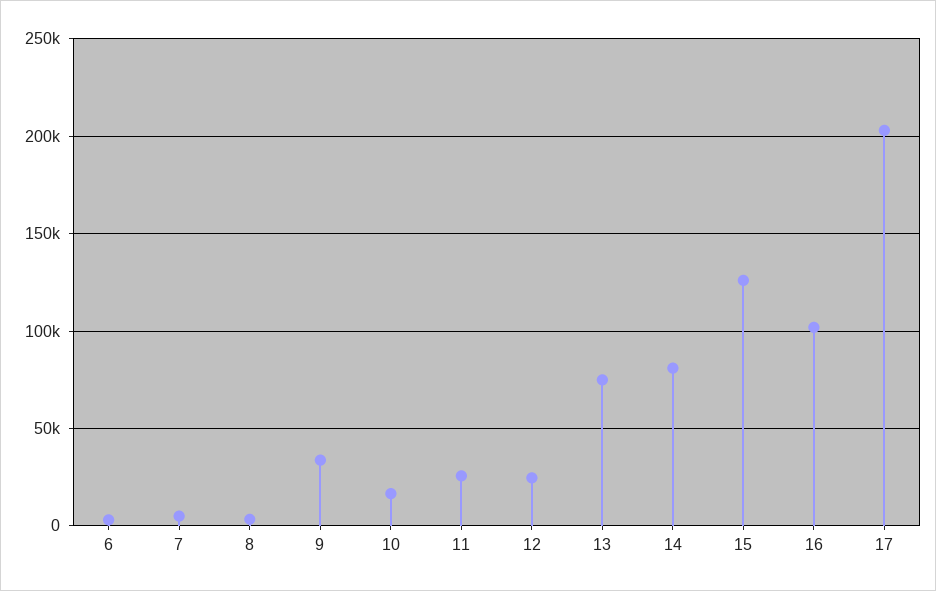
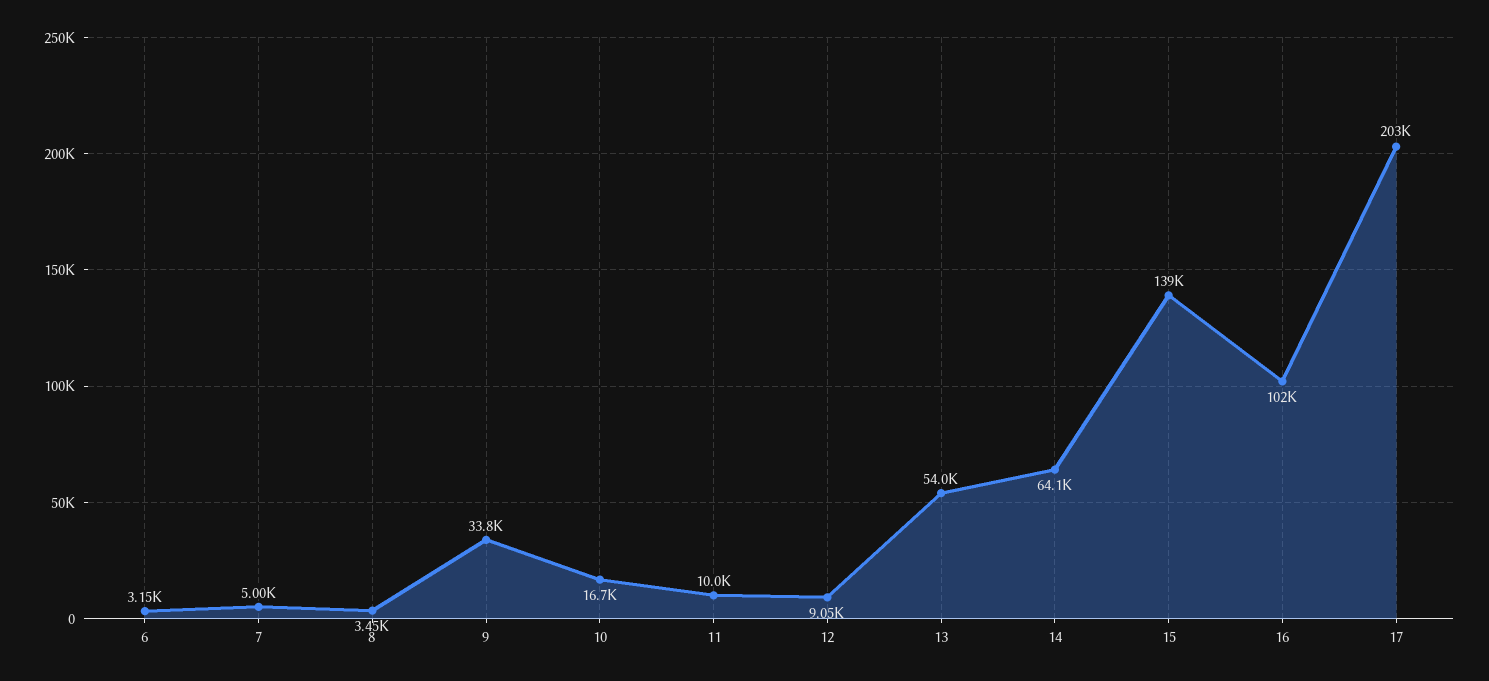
  {
    "6": 3150,
    "7": 5000,
    "8": 3450,
    "9": 33800,
    "10": 16700,
-   "11": 25000,
+   "11": 10000,
-   "12": 25000,
+   "12": 9050,
-   "13": 75000,
+   "13": 54000,
-   "14": 80000,
+   "14": 64100,
-   "15": 125000,
+   "15": 139000,
    "16": 102000,
    "17": 203000
  }

